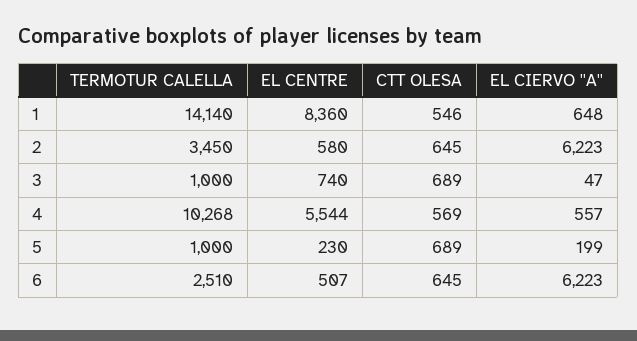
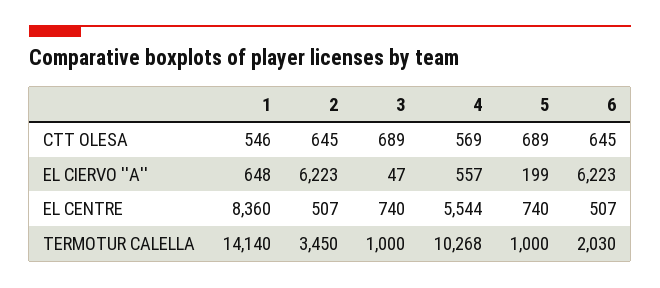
  {
    "TERMOTUR CALELLA": {
      "1": 14140,
      "2": 3450,
      "3": 1000,
      "4": 10268,
      "5": 1000,
-     "6": 2510
+     "6": 2030
    },
    "EL CENTRE": {
      "1": 8360,
-     "2": 580,
+     "2": 507,
      "3": 740,
      "4": 5544,
-     "5": 230,
+     "5": 740,
      "6": 507
    },
    "CTT OLESA": {
      "1": 546,
      "2": 645,
      "3": 689,
      "4": 569,
      "5": 689,
      "6": 645
    },
    "EL CIERVO ''A''": {
      "1": 648,
      "2": 6223,
      "3": 47,
      "4": 557,
      "5": 199,
      "6": 6223
    }
  }

